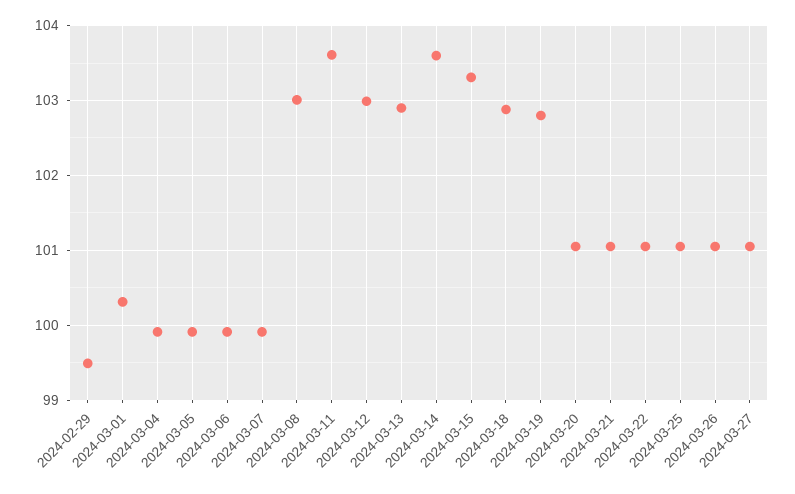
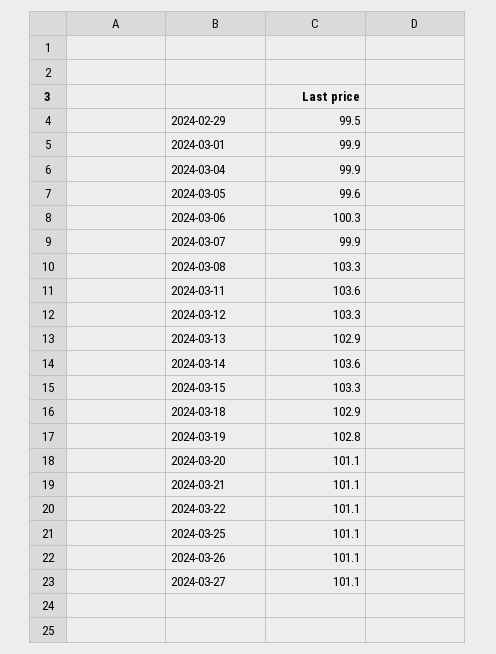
  {
    "2024-02-29": 99.5,
-   "2024-03-01": 100.3,
+   "2024-03-01": 99.9,
    "2024-03-04": 99.9,
-   "2024-03-05": 99.9,
+   "2024-03-05": 99.6,
-   "2024-03-06": 99.9,
+   "2024-03-06": 100.3,
    "2024-03-07": 99.9,
-   "2024-03-08": 103,
+   "2024-03-08": 103.3,
    "2024-03-11": 103.6,
-   "2024-03-12": 103,
+   "2024-03-12": 103.3,
    "2024-03-13": 102.9,
    "2024-03-14": 103.6,
    "2024-03-15": 103.3,
    "2024-03-18": 102.9,
    "2024-03-19": 102.8,
    "2024-03-20": 101.1,
    "2024-03-21": 101.1,
    "2024-03-22": 101.1,
    "2024-03-25": 101.1,
    "2024-03-26": 101.1,
    "2024-03-27": 101.1
  }

